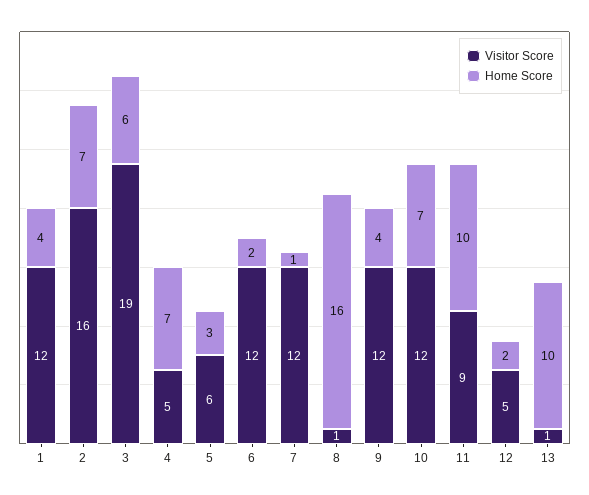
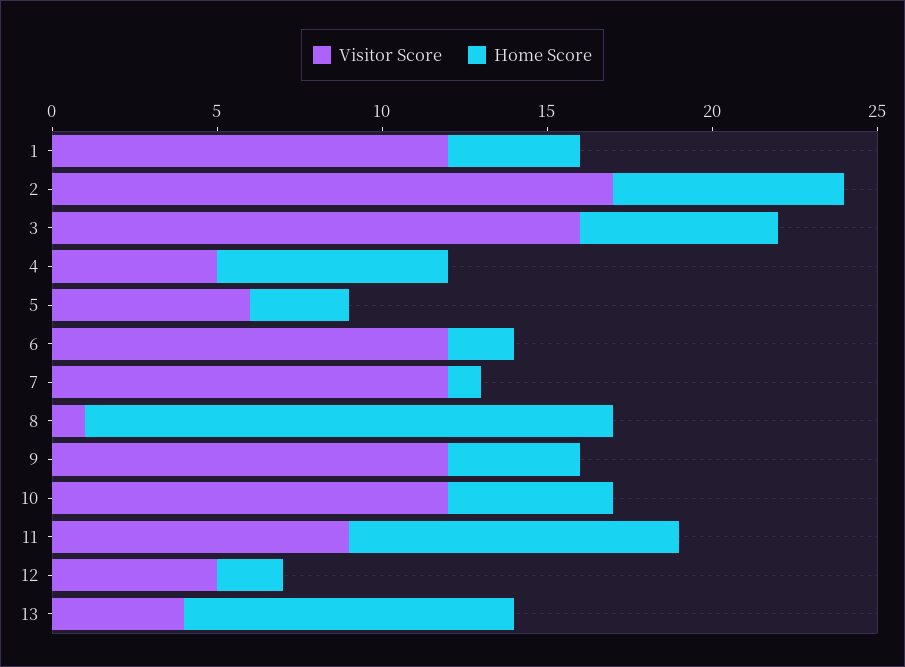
  {
    "Visitor Score": {
      "1": 12,
-     "2": 16,
+     "2": 17,
-     "3": 19,
+     "3": 16,
      "4": 5,
      "5": 6,
      "6": 12,
      "7": 12,
      "8": 1,
      "9": 12,
      "10": 12,
      "11": 9,
      "12": 5,
-     "13": 1
+     "13": 4
    },
    "Home Score": {
      "1": 4,
      "2": 7,
      "3": 6,
      "4": 7,
      "5": 3,
      "6": 2,
      "7": 1,
      "8": 16,
      "9": 4,
-     "10": 7,
+     "10": 5,
      "11": 10,
      "12": 2,
      "13": 10
    }
  }

